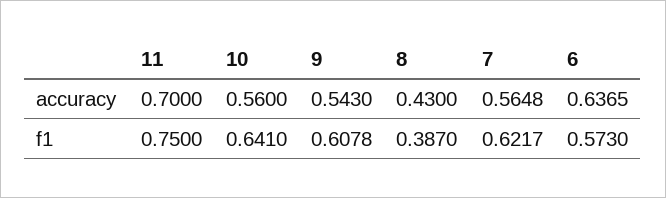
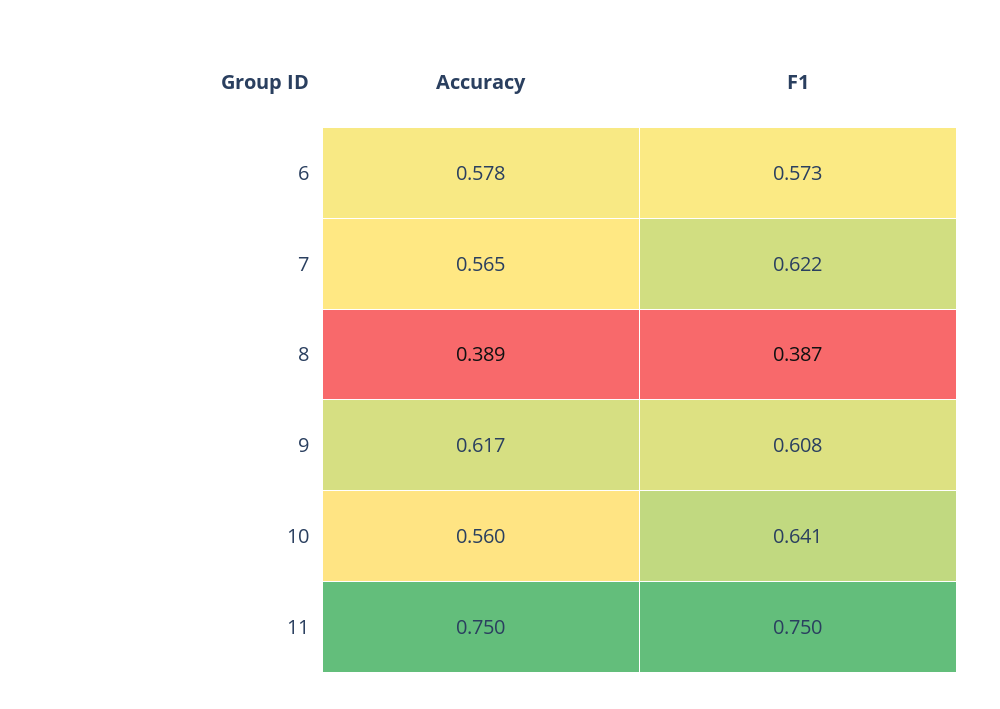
  {
    "11": {
-     "accuracy": 0.7,
+     "accuracy": 0.75,
      "f1": 0.75
    },
    "10": {
      "accuracy": 0.56,
      "f1": 0.641
    },
    "9": {
-     "accuracy": 0.543,
+     "accuracy": 0.617,
      "f1": 0.6078
    },
    "8": {
-     "accuracy": 0.43,
+     "accuracy": 0.389,
      "f1": 0.387
    },
    "7": {
      "accuracy": 0.5648,
      "f1": 0.6217
    },
    "6": {
-     "accuracy": 0.6365,
+     "accuracy": 0.578,
      "f1": 0.573
    }
  }

